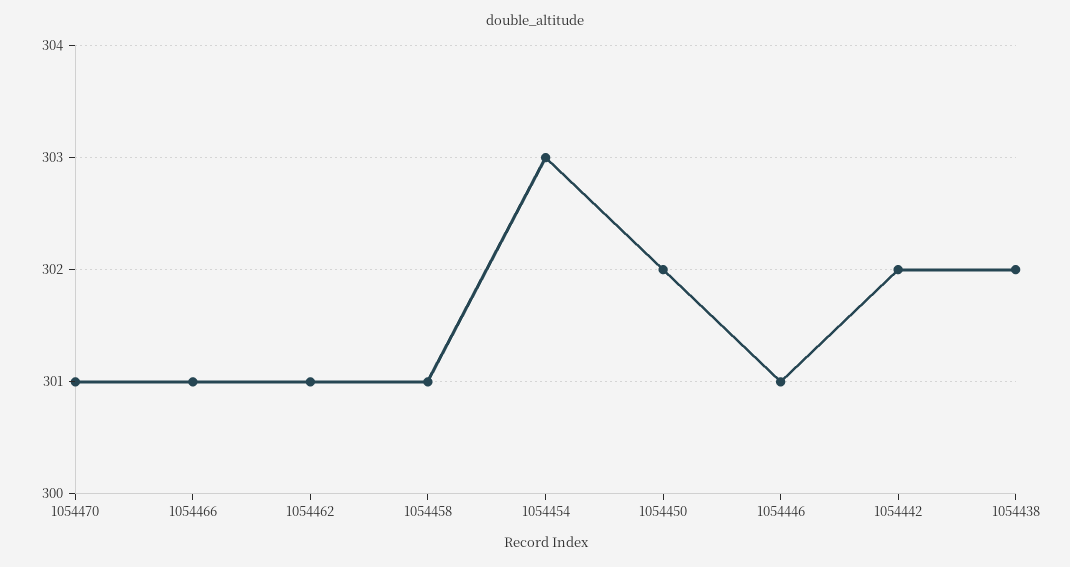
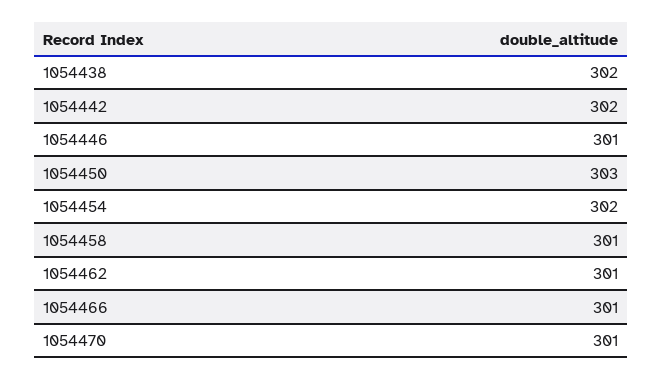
  {
    "1054470": 301,
    "1054466": 301,
    "1054462": 301,
    "1054458": 301,
-   "1054454": 303,
+   "1054454": 302,
-   "1054450": 302,
+   "1054450": 303,
    "1054446": 301,
    "1054442": 302,
    "1054438": 302
  }

